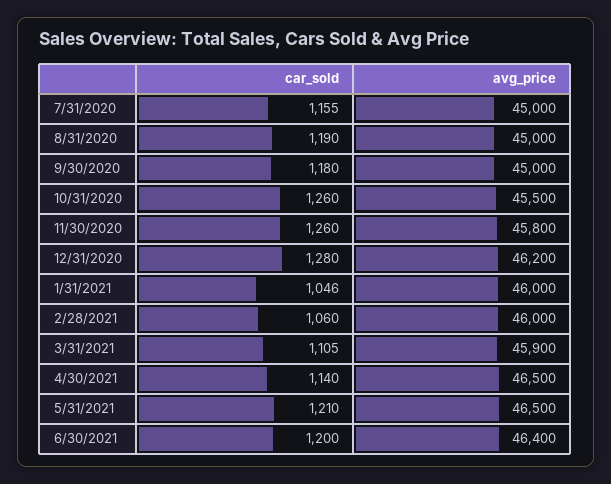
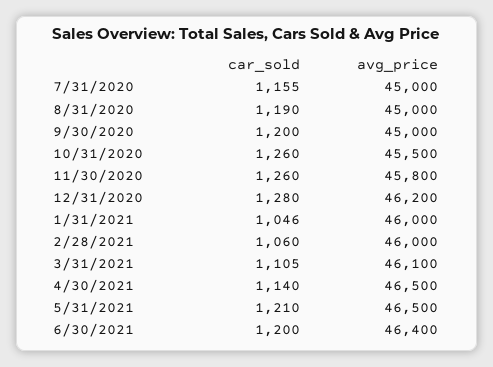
  {
    "car_sold": {
      "7/31/2020": 1155,
      "8/31/2020": 1190,
-     "9/30/2020": 1180,
+     "9/30/2020": 1200,
      "10/31/2020": 1260,
      "11/30/2020": 1260,
      "12/31/2020": 1280,
      "1/31/2021": 1046,
      "2/28/2021": 1060,
      "3/31/2021": 1105,
      "4/30/2021": 1140,
      "5/31/2021": 1210,
      "6/30/2021": 1200
    },
    "avg_price": {
      "7/31/2020": 45000,
      "8/31/2020": 45000,
      "9/30/2020": 45000,
      "10/31/2020": 45500,
      "11/30/2020": 45800,
      "12/31/2020": 46200,
      "1/31/2021": 46000,
      "2/28/2021": 46000,
-     "3/31/2021": 45900,
+     "3/31/2021": 46100,
      "4/30/2021": 46500,
      "5/31/2021": 46500,
      "6/30/2021": 46400
    }
  }

